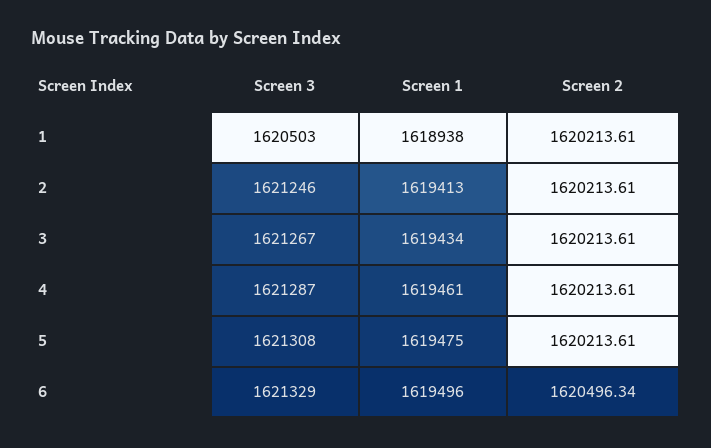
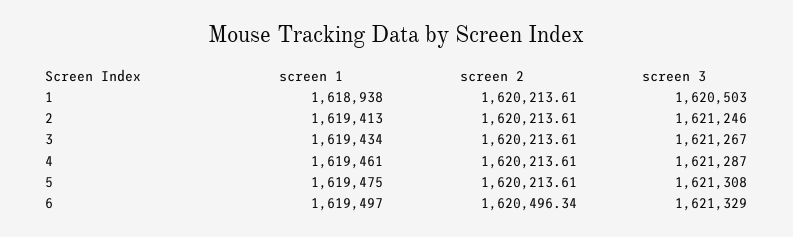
  {
    "Screen 3": {
      "1": 1620503,
      "2": 1621246,
      "3": 1621267,
      "4": 1621287,
      "5": 1621308,
      "6": 1621329
    },
    "Screen 1": {
      "1": 1618938,
      "2": 1619413,
      "3": 1619434,
      "4": 1619461,
      "5": 1619475,
-     "6": 1619496
+     "6": 1619497
    },
    "Screen 2": {
      "1": 1620213.61,
      "2": 1620213.61,
      "3": 1620213.61,
      "4": 1620213.61,
      "5": 1620213.61,
      "6": 1620496.34
    }
  }

